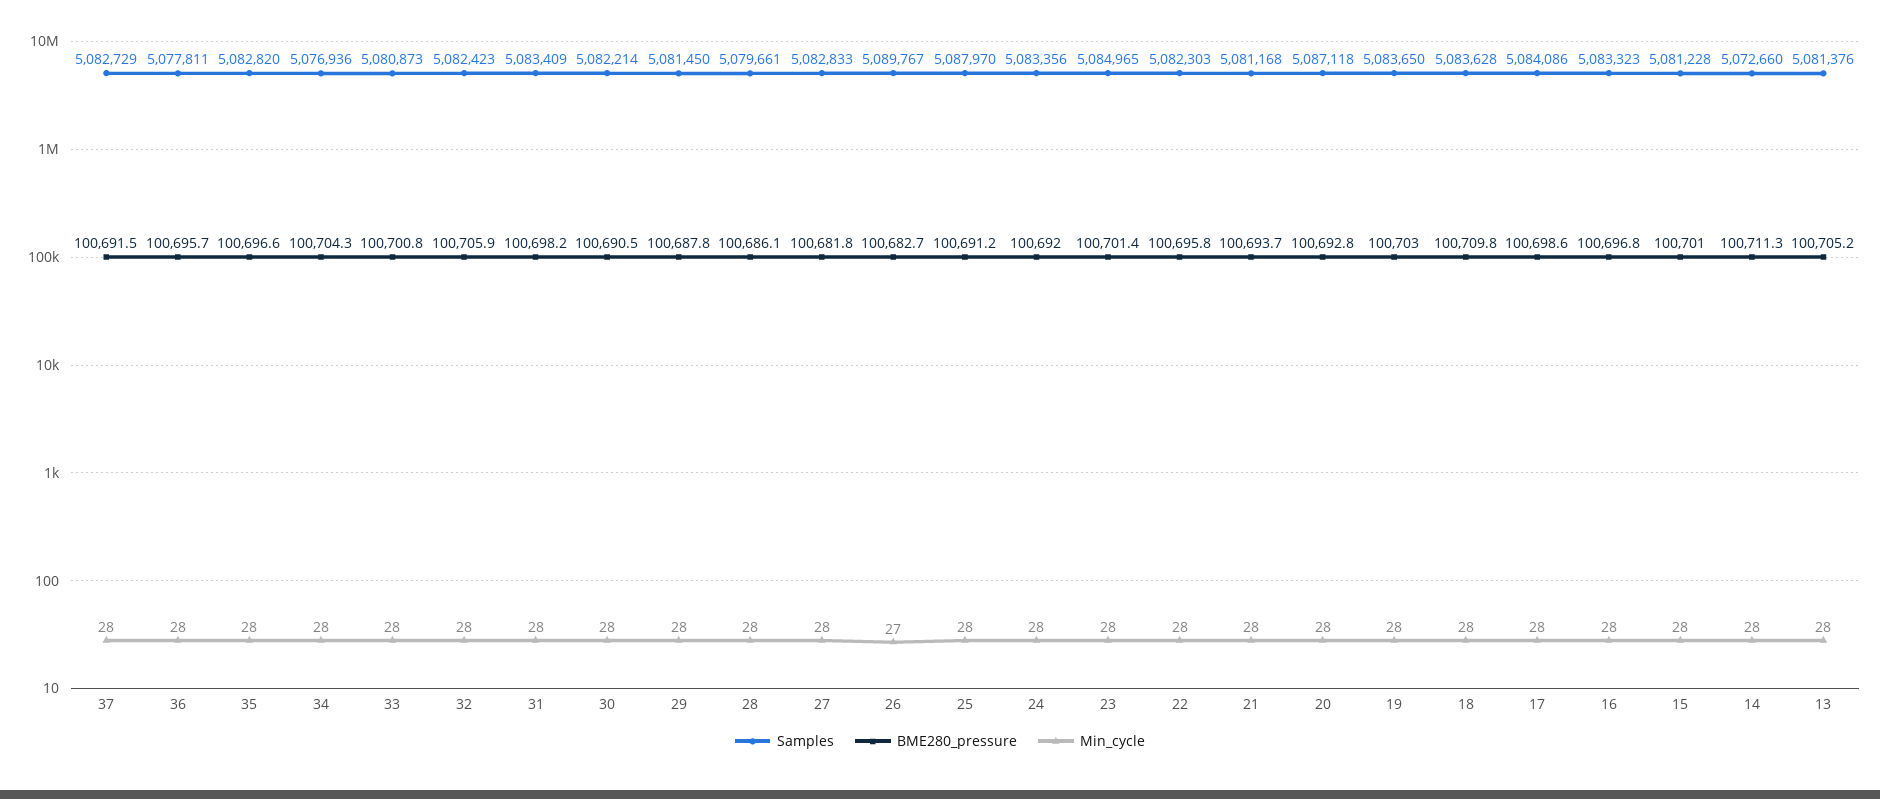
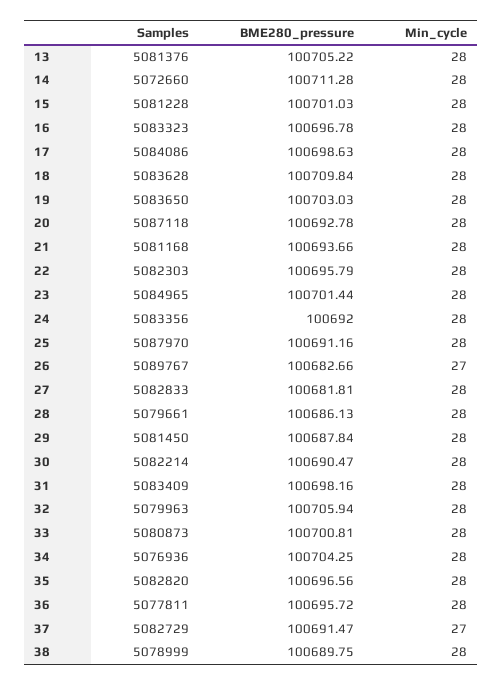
  {
    "Samples": {
      "37": 5082729,
      "36": 5077811,
      "35": 5082820,
      "34": 5076936,
      "33": 5080873,
-     "32": 5082423,
+     "32": 5079963,
      "31": 5083409,
      "30": 5082214,
      "29": 5081450,
      "28": 5079661,
      "27": 5082833,
      "26": 5089767,
      "25": 5087970,
      "24": 5083356,
      "23": 5084965,
      "22": 5082303,
      "21": 5081168,
      "20": 5087118,
      "19": 5083650,
      "18": 5083628,
      "17": 5084086,
      "16": 5083323,
      "15": 5081228,
      "14": 5072660,
-     "13": 5081376
+     "13": 5081376,
+     "38": 5078999
    },
    "BME280_pressure": {
      "37": 100691.47,
      "36": 100695.72,
      "35": 100696.56,
      "34": 100704.25,
      "33": 100700.81,
      "32": 100705.94,
      "31": 100698.16,
      "30": 100690.47,
      "29": 100687.84,
      "28": 100686.13,
      "27": 100681.81,
      "26": 100682.66,
      "25": 100691.16,
      "24": 100692,
      "23": 100701.44,
      "22": 100695.79,
      "21": 100693.66,
      "20": 100692.78,
      "19": 100703.03,
      "18": 100709.84,
      "17": 100698.63,
      "16": 100696.78,
      "15": 100701.03,
      "14": 100711.28,
-     "13": 100705.22
+     "13": 100705.22,
+     "38": 100689.75
    },
    "Min_cycle": {
-     "37": 28,
+     "37": 27,
      "36": 28,
      "35": 28,
      "34": 28,
      "33": 28,
      "32": 28,
      "31": 28,
      "30": 28,
      "29": 28,
      "28": 28,
      "27": 28,
      "26": 27,
      "25": 28,
      "24": 28,
      "23": 28,
      "22": 28,
      "21": 28,
      "20": 28,
      "19": 28,
      "18": 28,
      "17": 28,
      "16": 28,
      "15": 28,
      "14": 28,
-     "13": 28
+     "13": 28,
+     "38": 28
    }
  }

